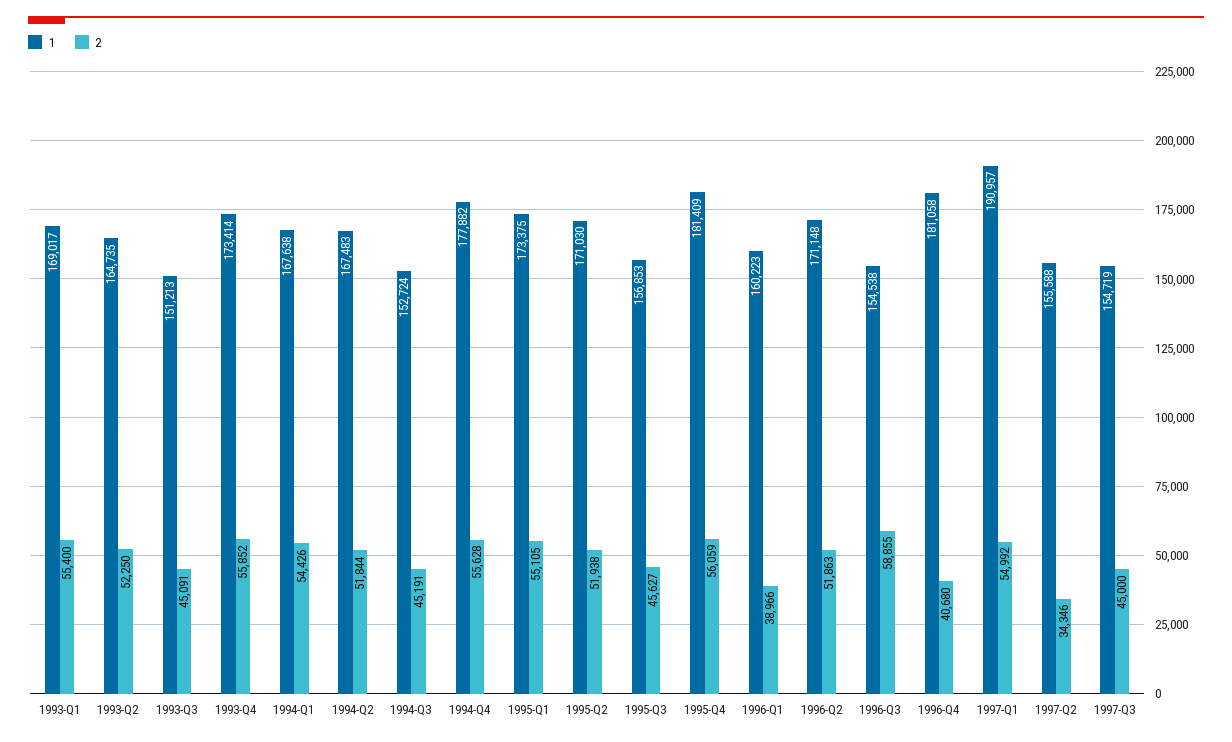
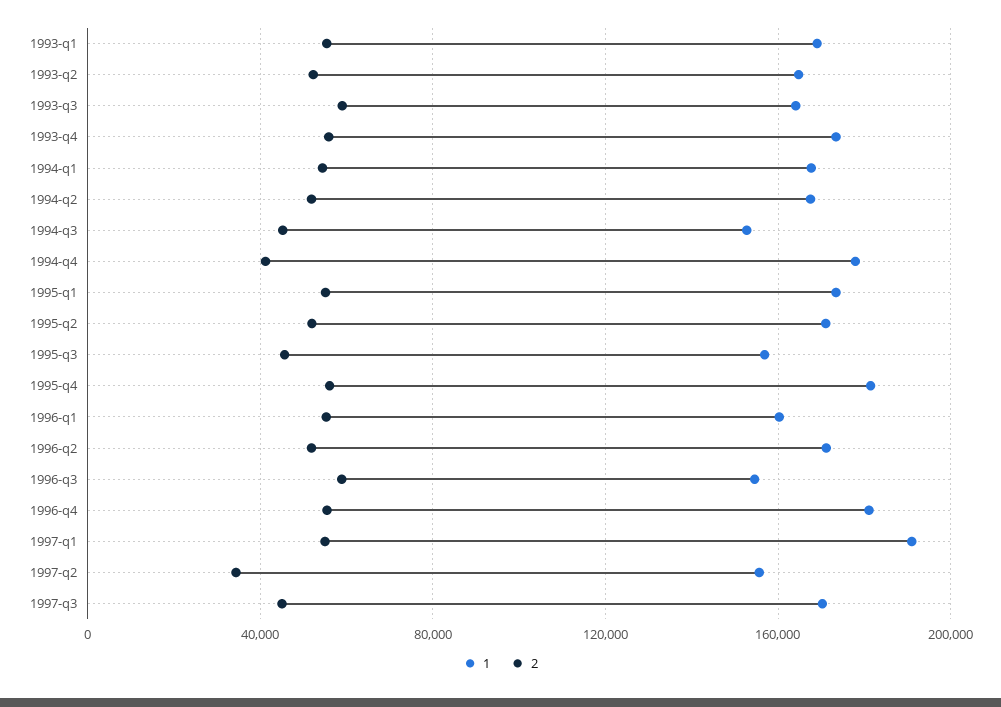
  {
    "1": {
      "1993-Q1": 169017,
      "1993-Q2": 164735,
-     "1993-Q3": 151213,
+     "1993-Q3": 165000,
      "1993-Q4": 173414,
      "1994-Q1": 167638,
      "1994-Q2": 167483,
      "1994-Q3": 152724,
      "1994-Q4": 177882,
      "1995-Q1": 173375,
      "1995-Q2": 171030,
      "1995-Q3": 156853,
      "1995-Q4": 181409,
      "1996-Q1": 160223,
      "1996-Q2": 171148,
      "1996-Q3": 154538,
      "1996-Q4": 181058,
      "1997-Q1": 190957,
      "1997-Q2": 155588,
-     "1997-Q3": 154719
+     "1997-Q3": 170000
    },
    "2": {
      "1993-Q1": 55400,
      "1993-Q2": 52250,
-     "1993-Q3": 45091,
+     "1993-Q3": 60000,
      "1993-Q4": 55852,
      "1994-Q1": 54426,
      "1994-Q2": 51844,
      "1994-Q3": 45191,
-     "1994-Q4": 55628,
+     "1994-Q4": 40000,
      "1995-Q1": 55105,
      "1995-Q2": 51938,
      "1995-Q3": 45627,
      "1995-Q4": 56059,
-     "1996-Q1": 38966,
+     "1996-Q1": 55000,
      "1996-Q2": 51863,
      "1996-Q3": 58855,
-     "1996-Q4": 40680,
+     "1996-Q4": 55000,
      "1997-Q1": 54992,
      "1997-Q2": 34346,
      "1997-Q3": 45000
    }
  }

